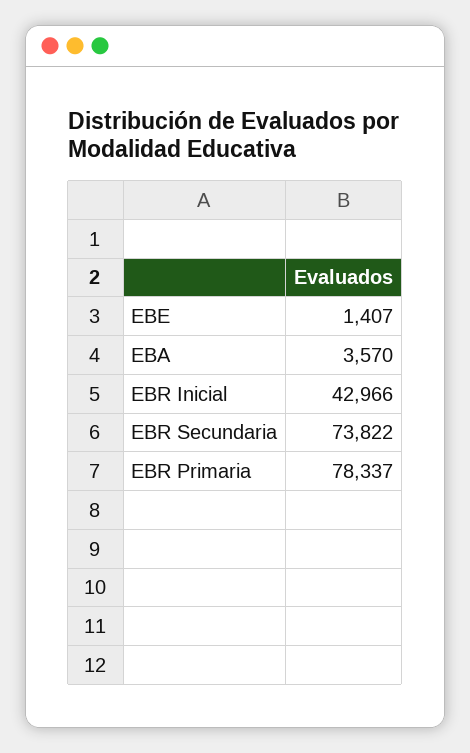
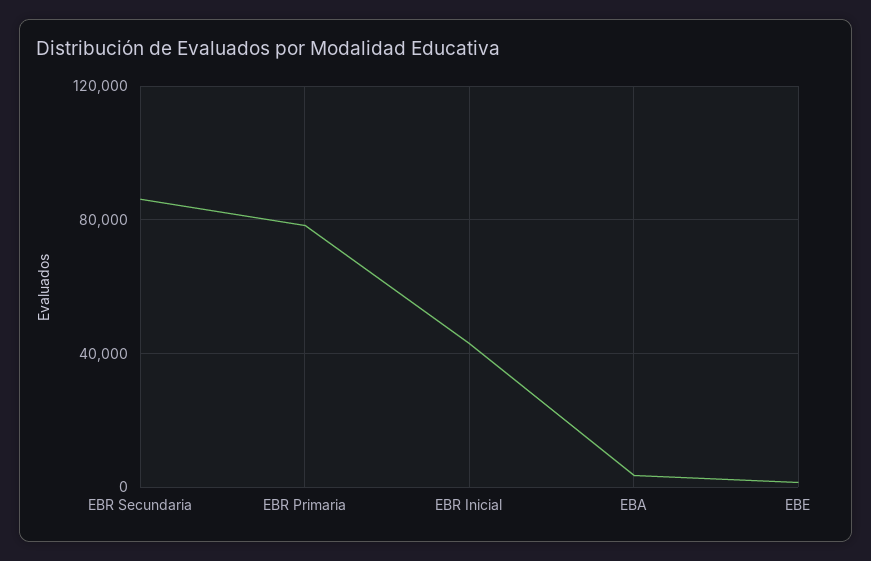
  {
    "EBE": 1407,
    "EBA": 3570,
    "EBR Inicial": 42966,
-   "EBR Secundaria": 73822,
+   "EBR Secundaria": 85000,
    "EBR Primaria": 78337
  }

